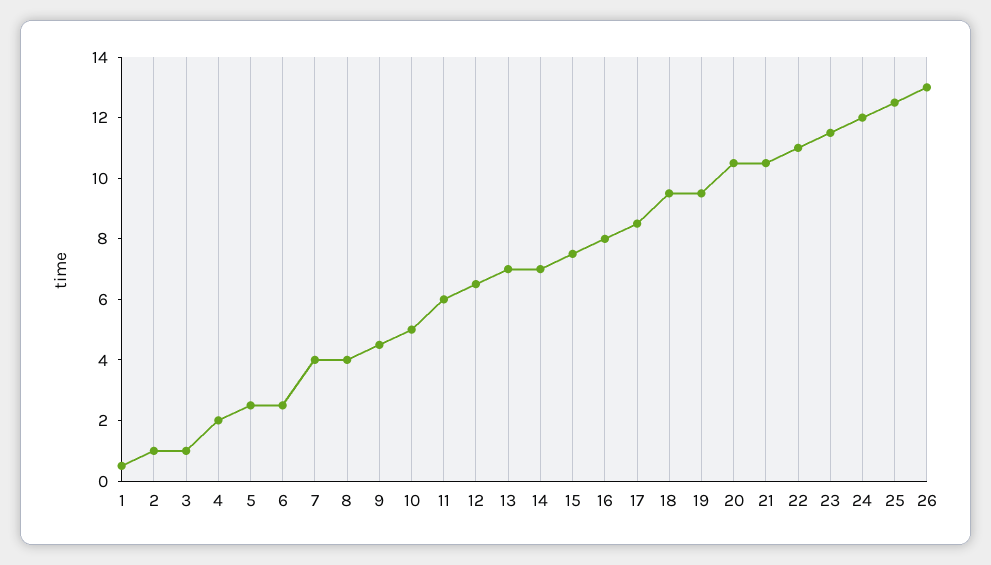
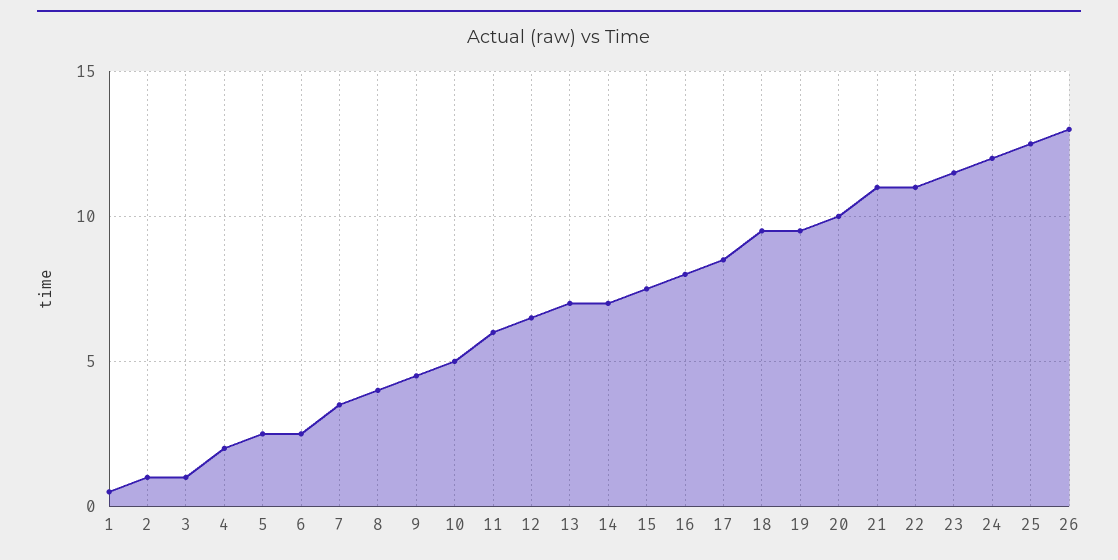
  {
    "1": 0.5,
    "2": 1,
    "3": 1,
    "4": 2,
    "5": 2.5,
    "6": 2.5,
-   "7": 4,
+   "7": 3.5,
    "8": 4,
    "9": 4.5,
    "10": 5,
    "11": 6,
    "12": 6.5,
    "13": 7,
    "14": 7,
    "15": 7.5,
    "16": 8,
    "17": 8.5,
    "18": 9.5,
    "19": 9.5,
-   "20": 10.5,
+   "20": 10,
-   "21": 10.5,
+   "21": 11,
    "22": 11,
    "23": 11.5,
    "24": 12,
    "25": 12.5,
    "26": 13
  }

